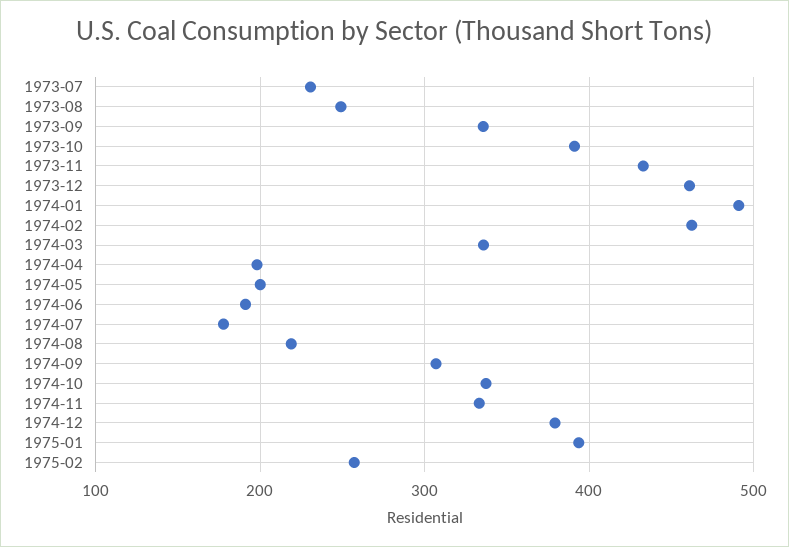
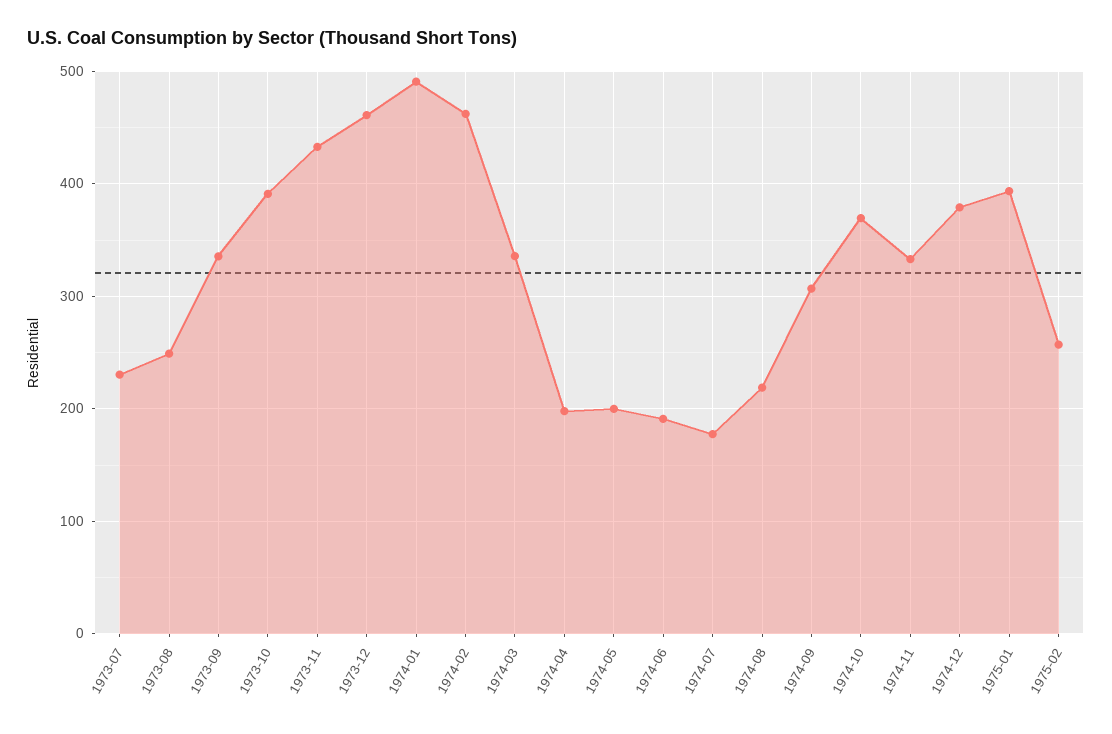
  {
    "1973-07": 230,
    "1973-08": 250,
    "1973-09": 340,
    "1973-10": 390,
    "1973-11": 430,
    "1973-12": 460,
    "1974-01": 490,
    "1974-02": 460,
    "1974-03": 340,
    "1974-04": 200,
    "1974-05": 200,
    "1974-06": 190,
    "1974-07": 180,
    "1974-08": 220,
    "1974-09": 310,
-   "1974-10": 340,
+   "1974-10": 370,
    "1974-11": 330,
    "1974-12": 380,
    "1975-01": 390,
    "1975-02": 260
  }

